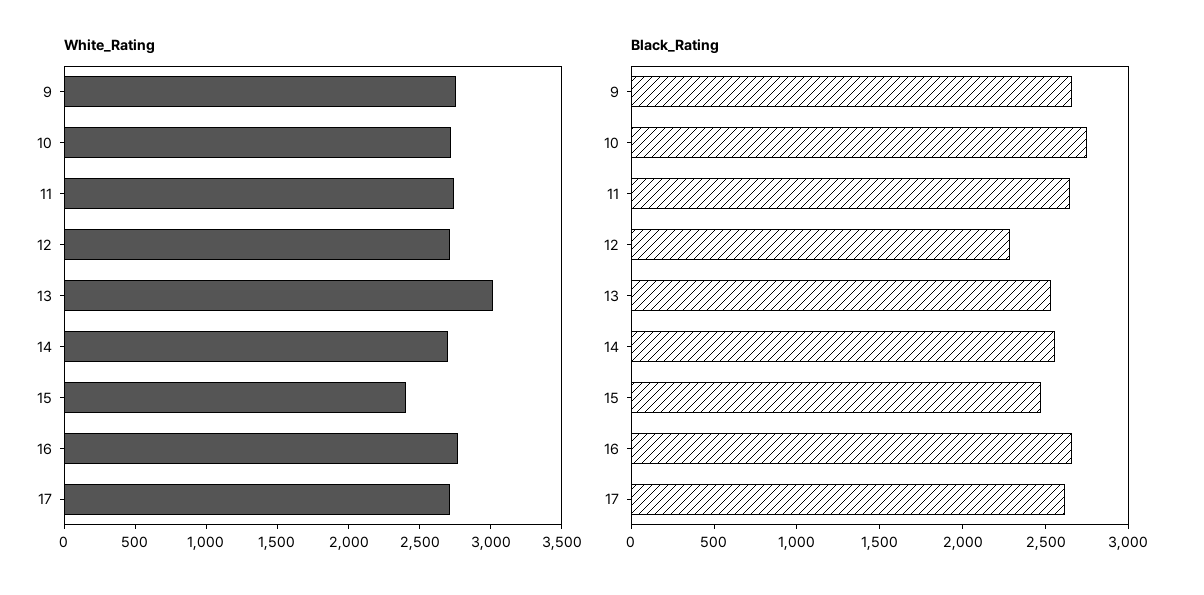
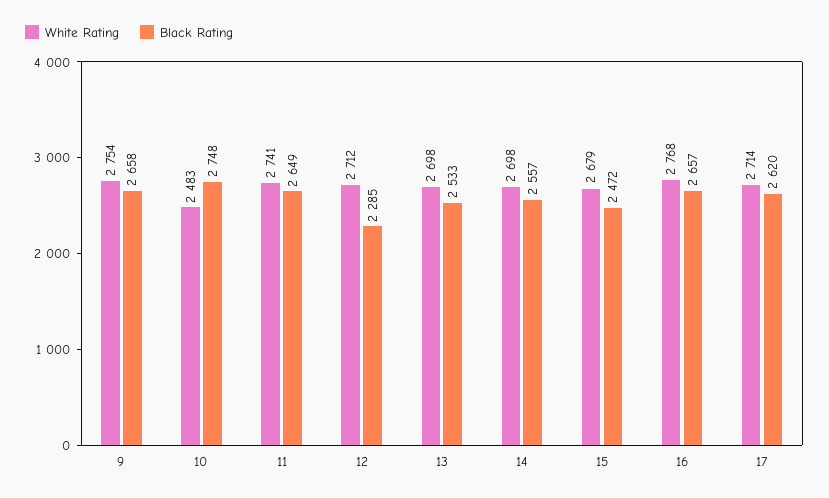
  {
    "White_Rating": {
      "9": 2754,
-     "10": 2700,
+     "10": 2483,
      "11": 2741,
      "12": 2712,
-     "13": 3000,
+     "13": 2698,
      "14": 2698,
-     "15": 2400,
+     "15": 2679,
      "16": 2768,
      "17": 2714
    },
    "Black_Rating": {
      "9": 2658,
      "10": 2748,
      "11": 2649,
      "12": 2285,
      "13": 2533,
      "14": 2557,
      "15": 2472,
      "16": 2657,
      "17": 2620
    }
  }

